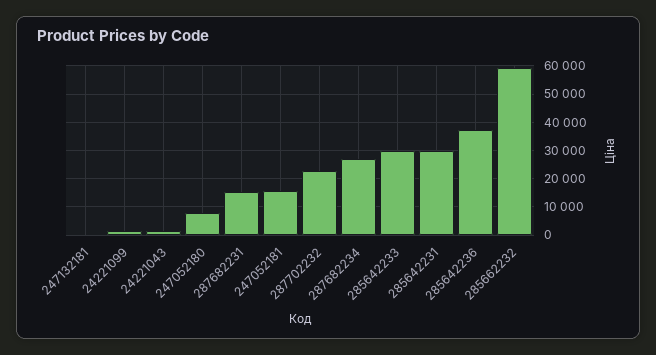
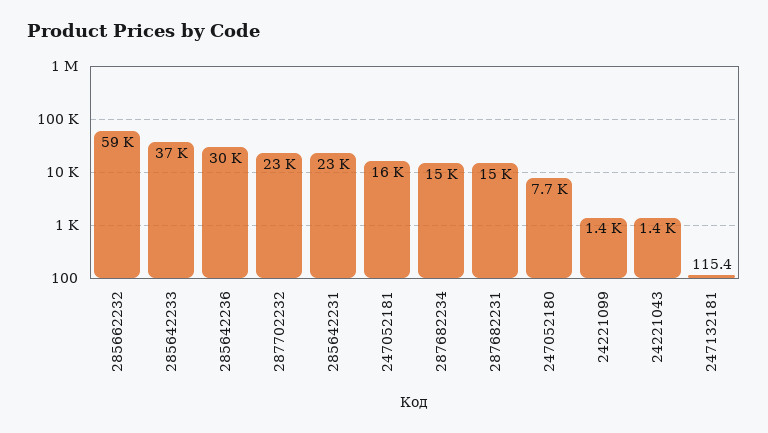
  {
    "247132181": 115.4,
    "24221099": 1400,
    "24221043": 1400,
    "247052180": 7700,
    "287682231": 15000,
    "247052181": 16000,
    "287702232": 23000,
-   "287682234": 27500,
+   "287682234": 15000,
-   "285642233": 30000,
+   "285642233": 37000,
-   "285642231": 30000,
+   "285642231": 23000,
-   "285642236": 37500,
+   "285642236": 30000,
    "285662232": 59000
  }

